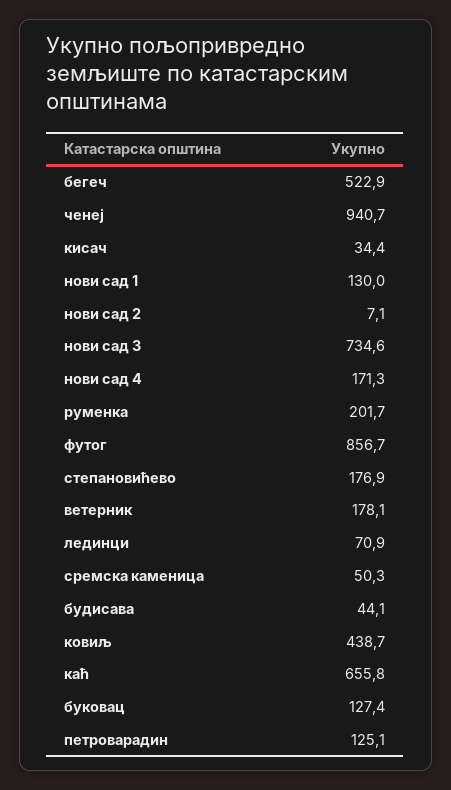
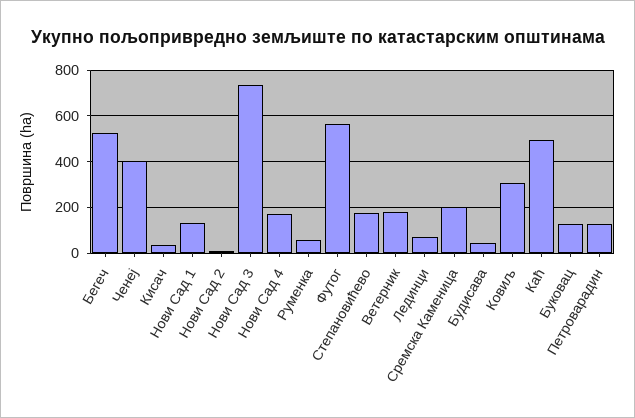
  {
    "бегеч": 522.9,
-   "ченеј": 940.7,
+   "ченеј": 400,
    "кисач": 34.4,
    "нови сад 1": 130,
    "нови сад 2": 7.1,
    "нови сад 3": 734.6,
    "нови сад 4": 171.3,
-   "руменка": 201.7,
+   "руменка": 50,
-   "футог": 856.7,
+   "футог": 550,
    "степановићево": 176.9,
    "ветерник": 178.1,
    "лединци": 70.9,
-   "сремска каменица": 50.3,
+   "сремска каменица": 200,
    "будисава": 44.1,
-   "ковиљ": 438.7,
+   "ковиљ": 300,
-   "каћ": 655.8,
+   "каћ": 500,
    "буковац": 127.4,
    "петроварадин": 125.1
  }

